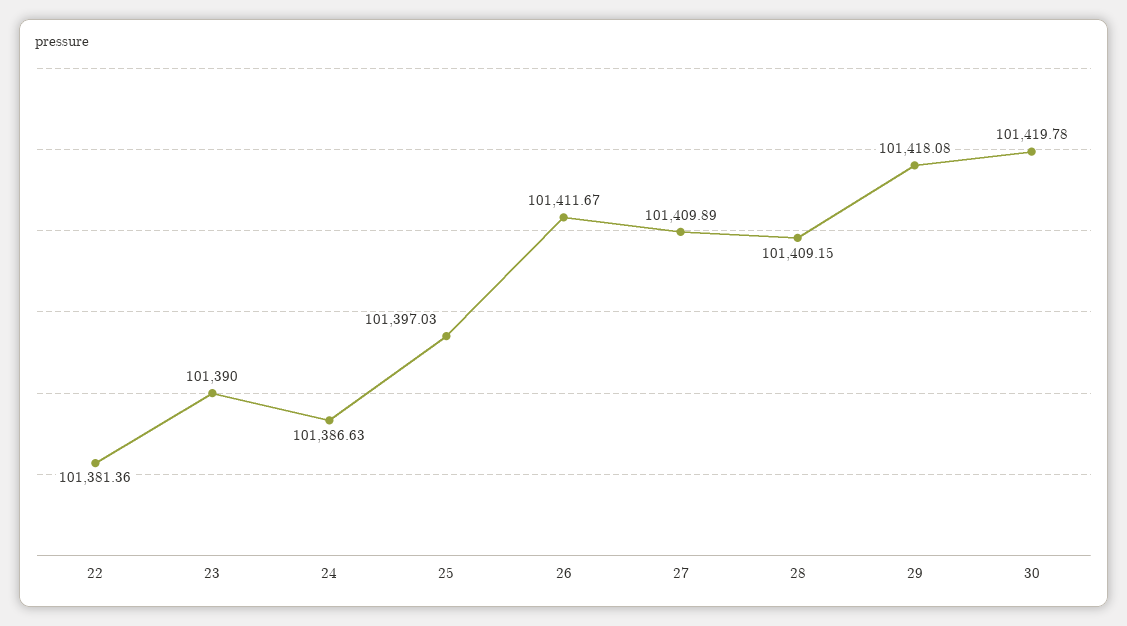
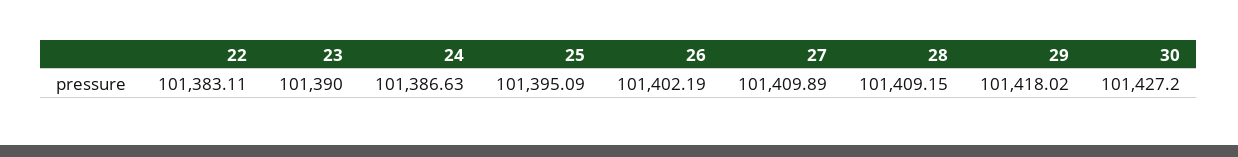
  {
-   "22": 101381.36,
+   "22": 101383.11,
    "23": 101390,
    "24": 101386.63,
-   "25": 101397.03,
+   "25": 101395.09,
-   "26": 101411.67,
+   "26": 101402.19,
    "27": 101409.89,
    "28": 101409.15,
-   "29": 101418.08,
+   "29": 101418.02,
-   "30": 101419.78
+   "30": 101427.2
  }

